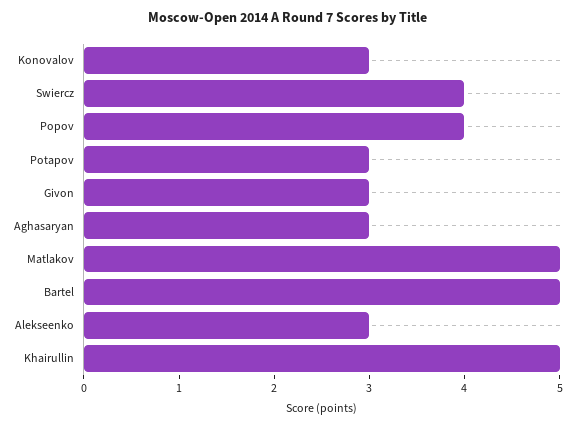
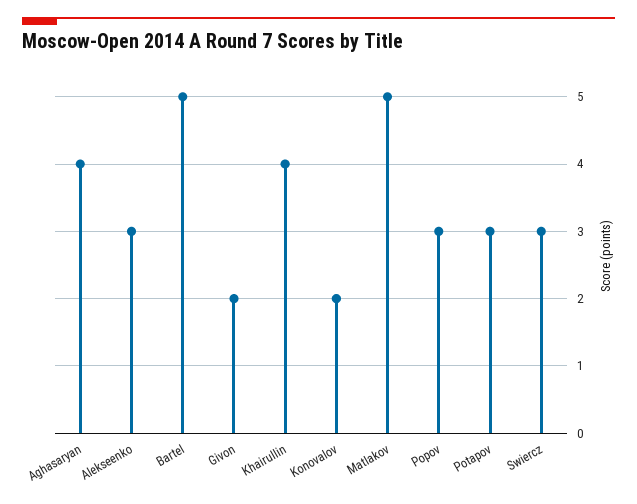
  {
-   "Konovalov": 3,
+   "Konovalov": 2,
-   "Swiercz": 4,
+   "Swiercz": 3,
-   "Popov": 4,
+   "Popov": 3,
    "Potapov": 3,
-   "Givon": 3,
+   "Givon": 2,
-   "Aghasaryan": 3,
+   "Aghasaryan": 4,
    "Matlakov": 5,
    "Bartel": 5,
    "Alekseenko": 3,
-   "Khairullin": 5
+   "Khairullin": 4
  }

